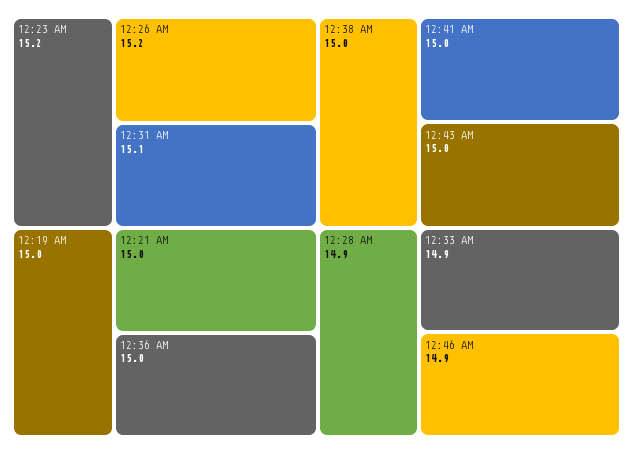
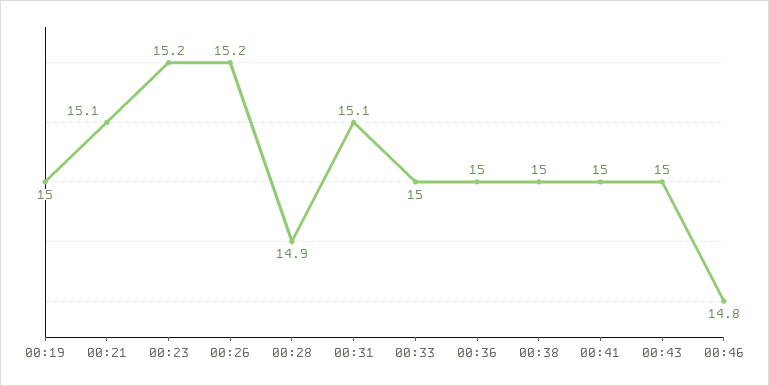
  {
    "12:23 AM": 15.2,
    "12:26 AM": 15.2,
    "12:31 AM": 15.1,
    "12:19 AM": 15,
-   "12:21 AM": 15,
+   "12:21 AM": 15.1,
    "12:36 AM": 15,
    "12:38 AM": 15,
    "12:41 AM": 15,
    "12:43 AM": 15,
    "12:28 AM": 14.9,
-   "12:33 AM": 14.9,
+   "12:33 AM": 15,
-   "12:46 AM": 14.9
+   "12:46 AM": 14.8
  }

